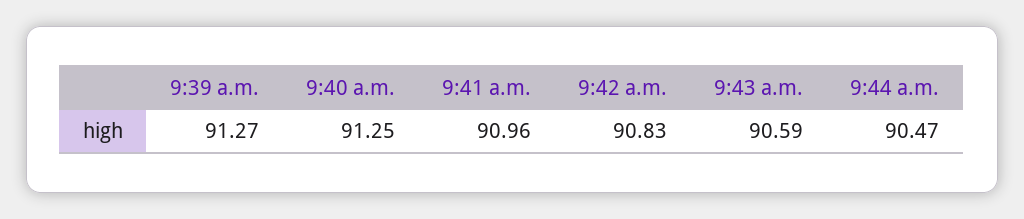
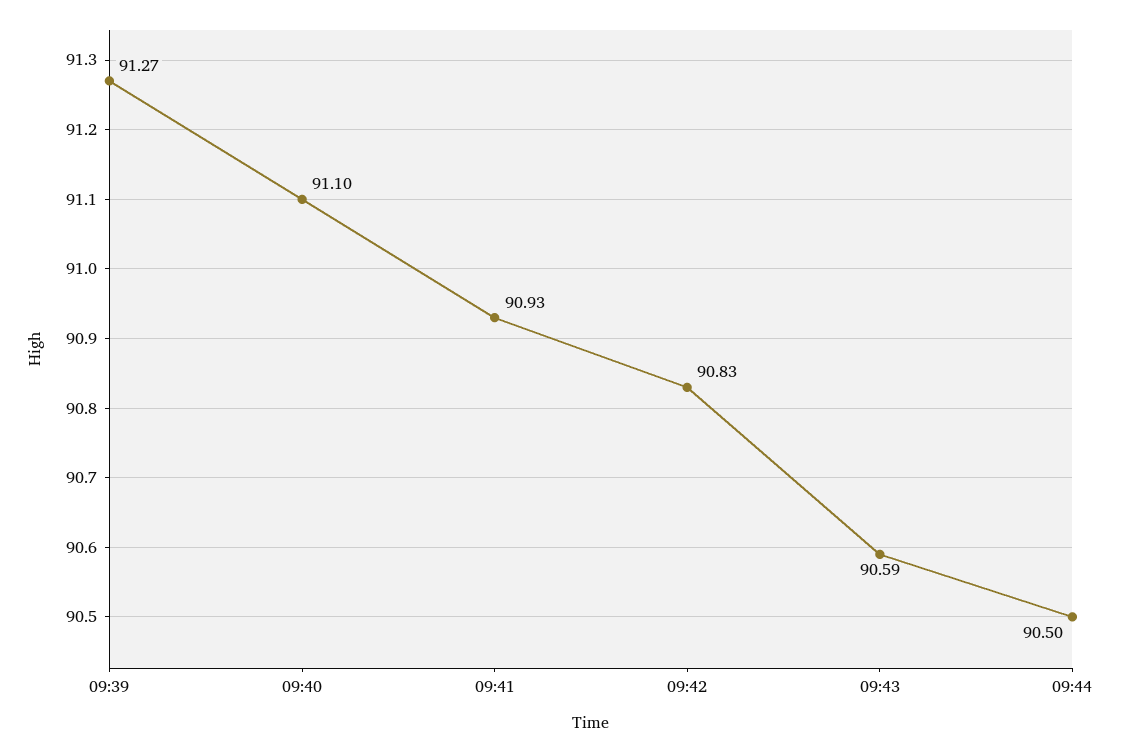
  {
    "9:39 a.m.": 91.27,
-   "9:40 a.m.": 91.25,
+   "9:40 a.m.": 91.1,
-   "9:41 a.m.": 90.96,
+   "9:41 a.m.": 90.93,
    "9:42 a.m.": 90.83,
    "9:43 a.m.": 90.59,
-   "9:44 a.m.": 90.47
+   "9:44 a.m.": 90.5
  }

